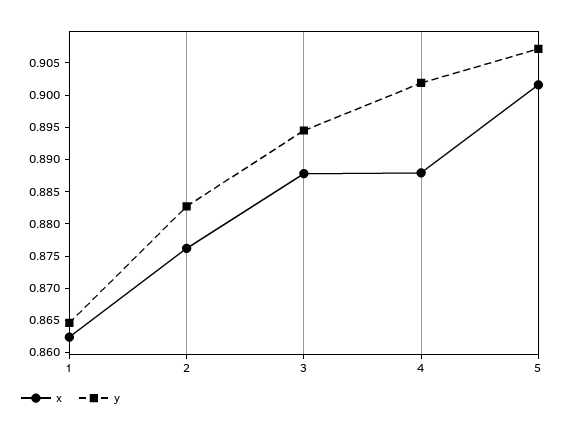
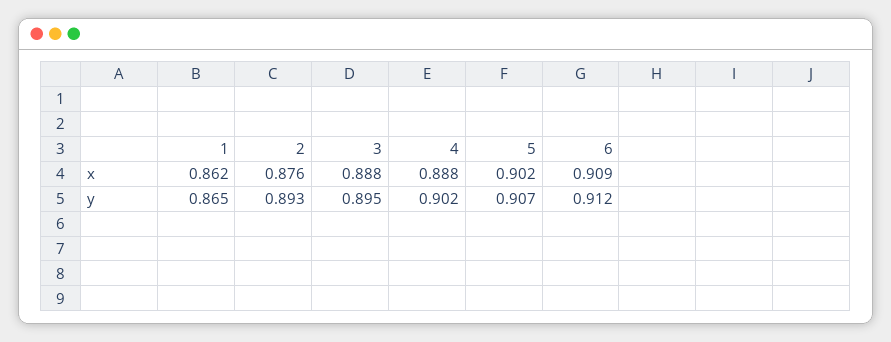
  {
    "x": {
      "1": 0.862,
      "2": 0.876,
      "3": 0.888,
      "4": 0.888,
-     "5": 0.902
+     "5": 0.902,
+     "6": 0.909
    },
    "y": {
      "1": 0.865,
-     "2": 0.8825,
+     "2": 0.893,
      "3": 0.895,
      "4": 0.902,
-     "5": 0.907
+     "5": 0.907,
+     "6": 0.912
    }
  }

